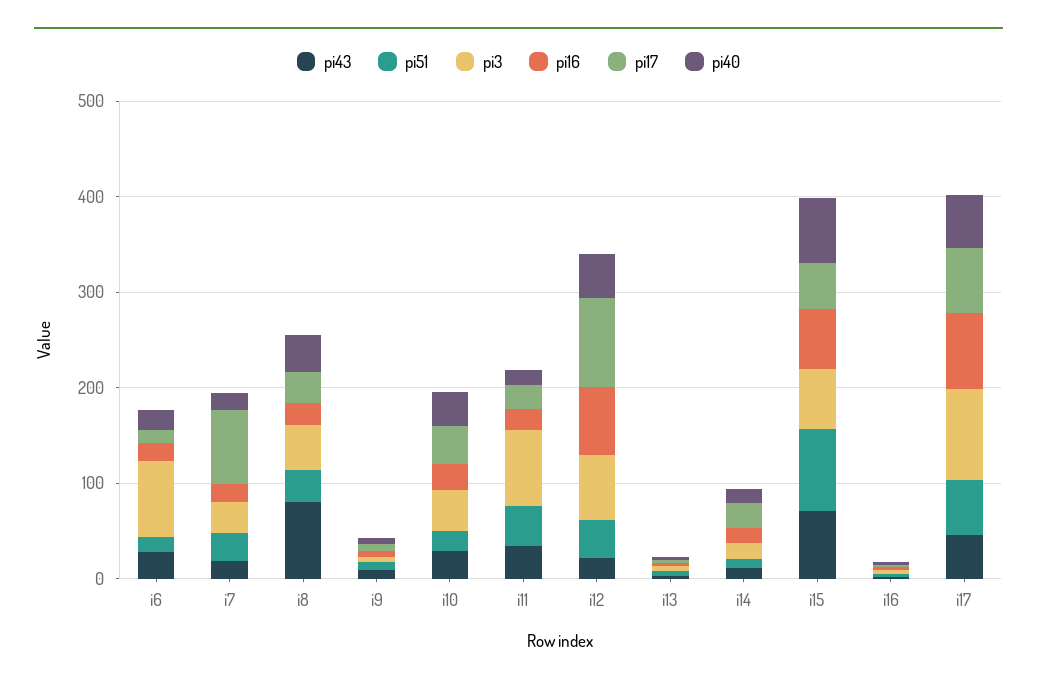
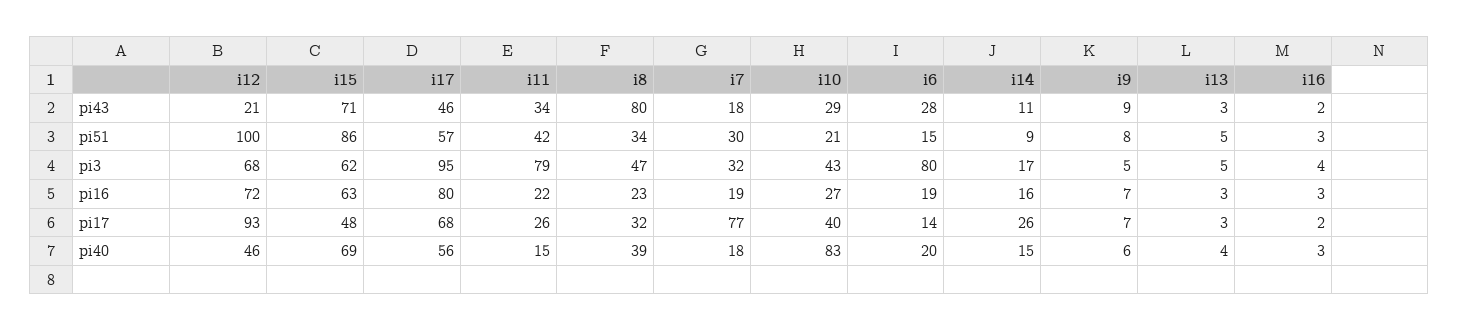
  {
    "pi43": {
      "i6": 28,
      "i7": 18,
      "i8": 80,
      "i9": 9,
      "i10": 29,
      "i11": 34,
      "i12": 21,
      "i13": 3,
      "i14": 11,
      "i15": 71,
      "i16": 2,
      "i17": 46
    },
    "pi51": {
      "i6": 15,
      "i7": 30,
      "i8": 34,
      "i9": 8,
      "i10": 21,
      "i11": 42,
-     "i12": 40,
+     "i12": 100,
      "i13": 5,
      "i14": 9,
      "i15": 86,
      "i16": 3,
      "i17": 57
    },
    "pi3": {
      "i6": 80,
      "i7": 32,
      "i8": 47,
      "i9": 5,
      "i10": 43,
      "i11": 79,
      "i12": 68,
      "i13": 5,
      "i14": 17,
      "i15": 62,
      "i16": 4,
      "i17": 95
    },
    "pi16": {
      "i6": 19,
      "i7": 19,
      "i8": 23,
      "i9": 7,
      "i10": 27,
      "i11": 22,
      "i12": 72,
      "i13": 3,
      "i14": 16,
      "i15": 63,
      "i16": 3,
      "i17": 80
    },
    "pi17": {
      "i6": 14,
      "i7": 77,
      "i8": 32,
      "i9": 7,
      "i10": 40,
      "i11": 26,
      "i12": 93,
      "i13": 3,
      "i14": 26,
      "i15": 48,
      "i16": 2,
      "i17": 68
    },
    "pi40": {
      "i6": 20,
      "i7": 18,
      "i8": 39,
      "i9": 6,
-     "i10": 40,
+     "i10": 83,
      "i11": 15,
      "i12": 46,
      "i13": 4,
      "i14": 15,
      "i15": 69,
      "i16": 3,
      "i17": 56
    }
  }

